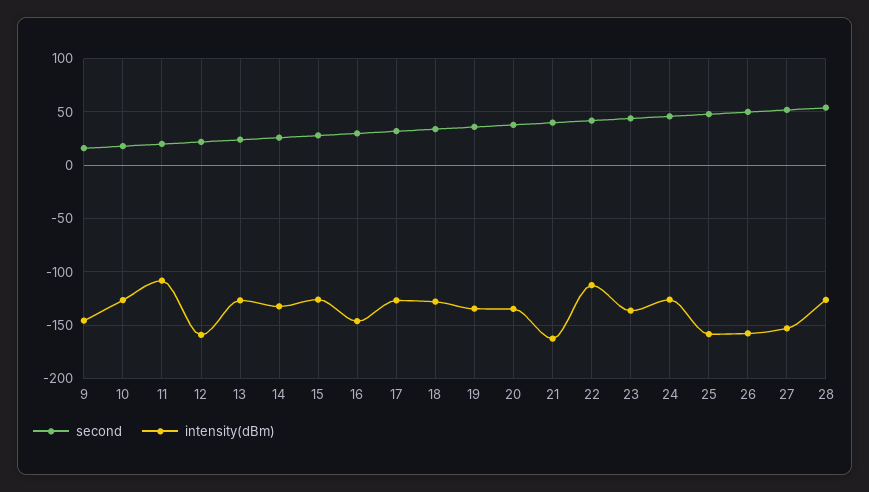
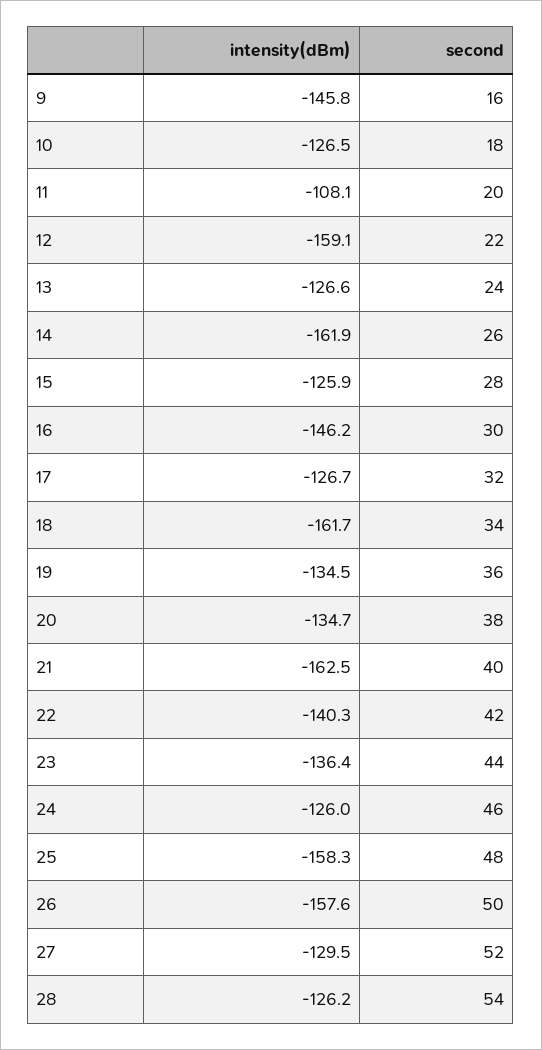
  {
    "second": {
      "9": 16,
      "10": 18,
      "11": 20,
      "12": 22,
      "13": 24,
      "14": 26,
      "15": 28,
      "16": 30,
      "17": 32,
      "18": 34,
      "19": 36,
      "20": 38,
      "21": 40,
      "22": 42,
      "23": 44,
      "24": 46,
      "25": 48,
      "26": 50,
      "27": 52,
      "28": 54
    },
    "intensity(dBm)": {
      "9": -145.8,
      "10": -126.5,
      "11": -108.1,
      "12": -159.1,
      "13": -126.6,
-     "14": -130,
+     "14": -161.9,
      "15": -125.9,
      "16": -146.2,
      "17": -126.7,
-     "18": -130,
+     "18": -161.7,
      "19": -134.5,
      "20": -134.7,
      "21": -162.5,
-     "22": -110,
+     "22": -140.3,
      "23": -136.4,
      "24": -126,
      "25": -158.3,
      "26": -157.6,
-     "27": -150,
+     "27": -129.5,
      "28": -126.2
    }
  }

